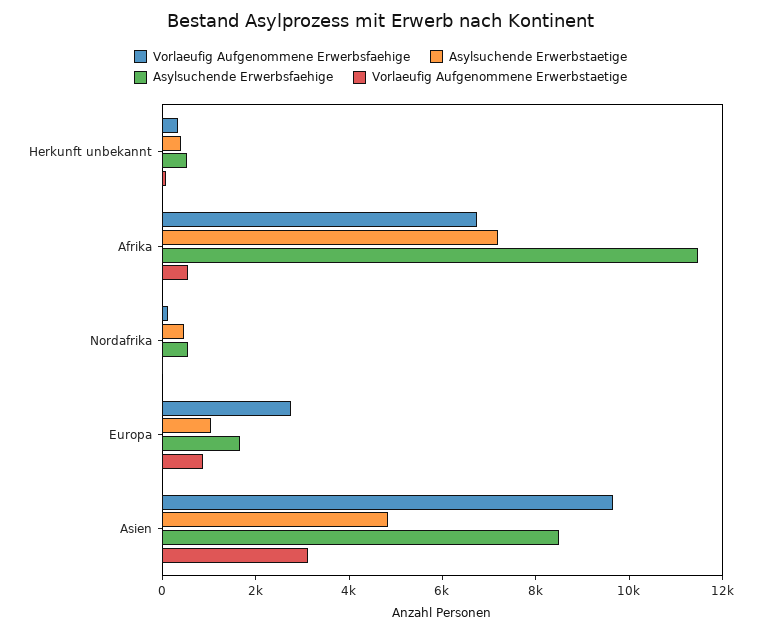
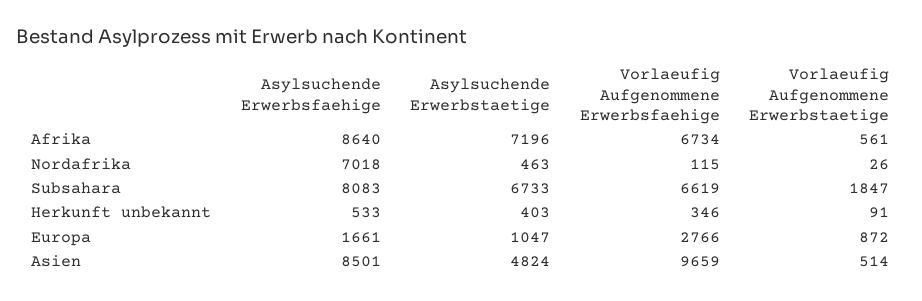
  {
    "Vorlaeufig Aufgenommene Erwerbsfaehige": {
      "Herkunft unbekannt": 346,
      "Afrika": 6734,
      "Nordafrika": 115,
      "Europa": 2766,
-     "Asien": 9659
+     "Asien": 9659,
+     "Subsahara": 6619
    },
    "Asylsuchende Erwerbstaetige": {
      "Herkunft unbekannt": 403,
      "Afrika": 7196,
      "Nordafrika": 463,
      "Europa": 1047,
-     "Asien": 4824
+     "Asien": 4824,
+     "Subsahara": 6733
    },
    "Asylsuchende Erwerbsfaehige": {
      "Herkunft unbekannt": 533,
-     "Afrika": 11500,
+     "Afrika": 8640,
-     "Nordafrika": 500,
+     "Nordafrika": 7018,
      "Europa": 1661,
-     "Asien": 8501
+     "Asien": 8501,
+     "Subsahara": 8083
    },
    "Vorlaeufig Aufgenommene Erwerbstaetige": {
      "Herkunft unbekannt": 91,
      "Afrika": 561,
      "Nordafrika": 26,
      "Europa": 872,
-     "Asien": 3000
+     "Asien": 514,
+     "Subsahara": 1847
    }
  }

